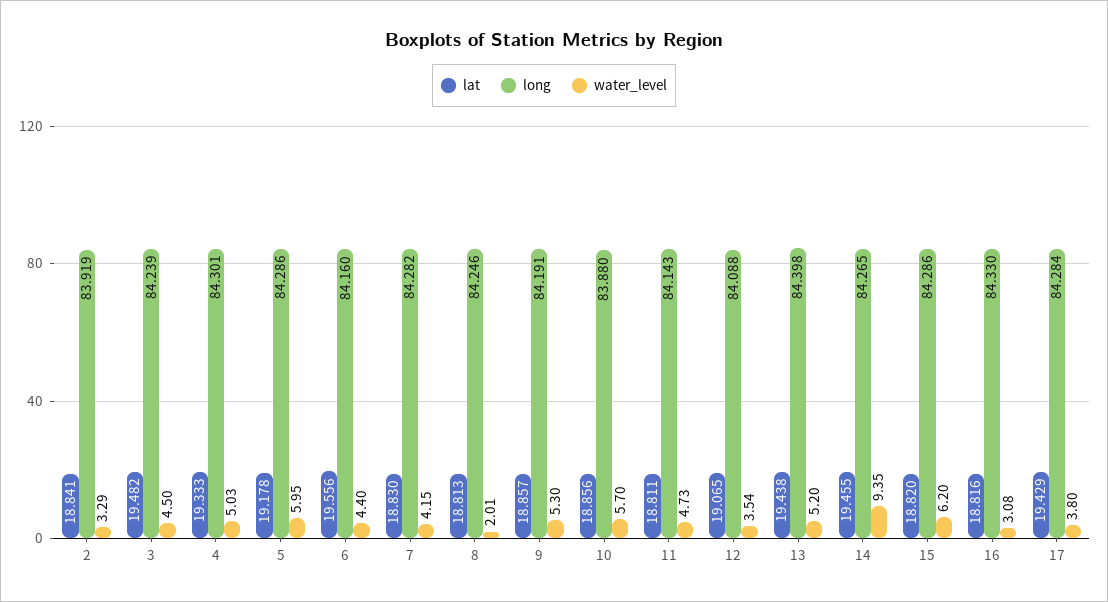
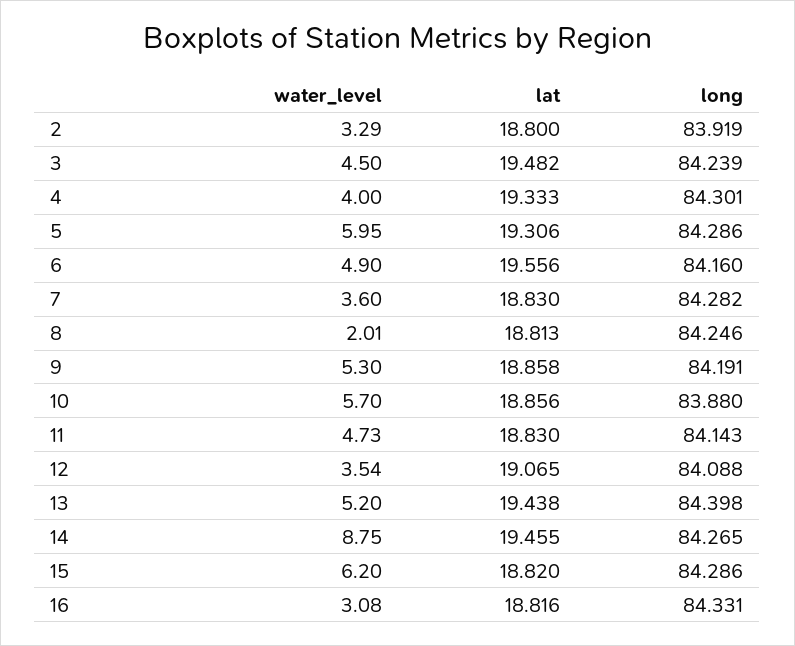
  {
    "lat": {
-     "2": 18.841,
+     "2": 18.8,
      "3": 19.482,
      "4": 19.333,
-     "5": 19.178,
+     "5": 19.306,
      "6": 19.556,
      "7": 18.83,
      "8": 18.813,
-     "9": 18.857,
+     "9": 18.858,
      "10": 18.856,
-     "11": 18.811,
+     "11": 18.83,
      "12": 19.065,
      "13": 19.438,
      "14": 19.455,
      "15": 18.82,
-     "16": 18.816,
+     "16": 18.816
-     "17": 19.429
    },
    "long": {
      "2": 83.919,
      "3": 84.239,
      "4": 84.301,
      "5": 84.286,
      "6": 84.16,
      "7": 84.282,
      "8": 84.246,
      "9": 84.191,
      "10": 83.88,
      "11": 84.143,
      "12": 84.088,
      "13": 84.398,
      "14": 84.265,
      "15": 84.286,
-     "16": 84.33,
+     "16": 84.331
-     "17": 84.284
    },
    "water_level": {
      "2": 3.29,
      "3": 4.5,
-     "4": 5.03,
+     "4": 4,
      "5": 5.95,
-     "6": 4.4,
+     "6": 4.9,
-     "7": 4.15,
+     "7": 3.6,
      "8": 2.01,
      "9": 5.3,
      "10": 5.7,
      "11": 4.73,
      "12": 3.54,
      "13": 5.2,
-     "14": 9.35,
+     "14": 8.75,
      "15": 6.2,
-     "16": 3.08,
+     "16": 3.08
-     "17": 3.8
    }
  }

